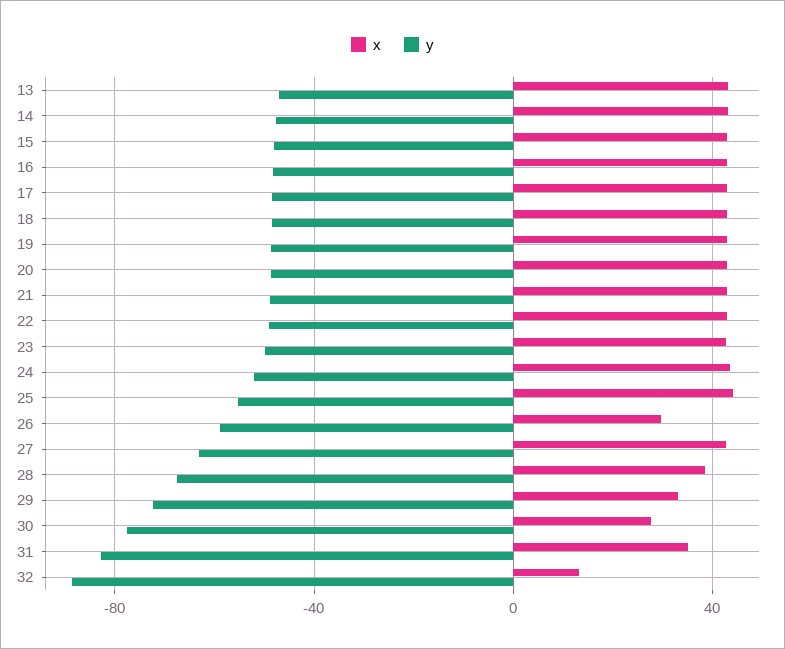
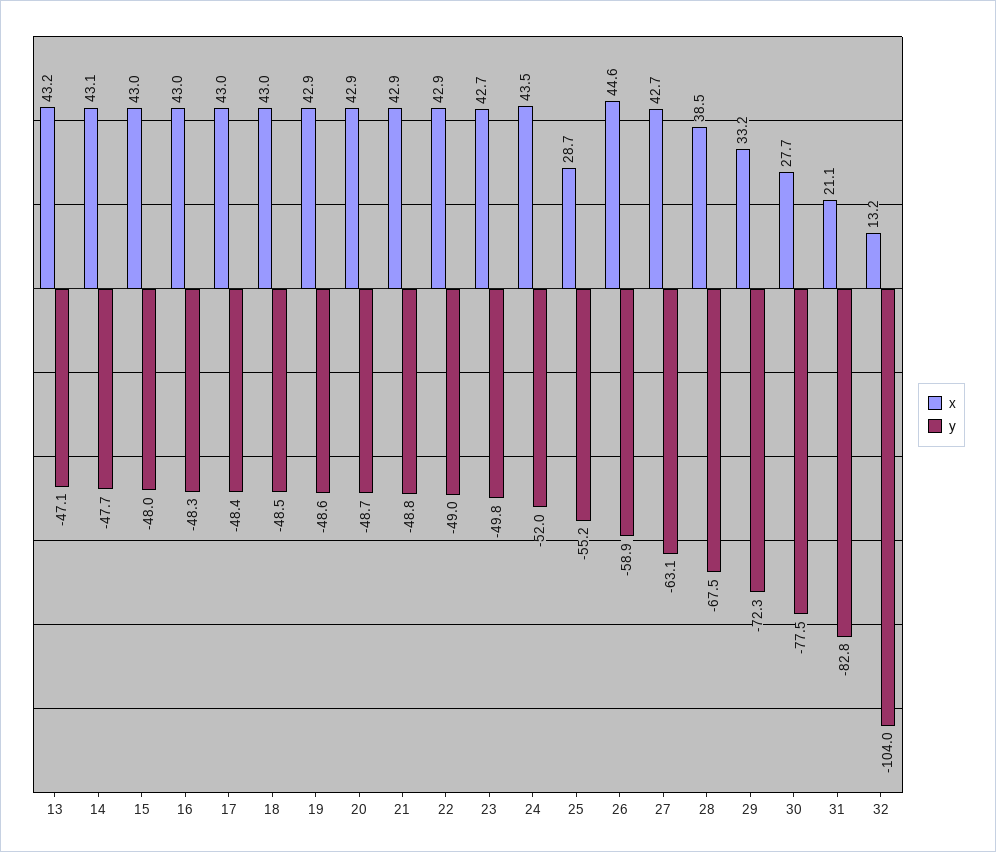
  {
    "x": {
      "13": 43.2,
      "14": 43.1,
      "15": 43,
      "16": 43,
      "17": 43,
      "18": 43,
      "19": 42.9,
      "20": 42.9,
      "21": 42.9,
      "22": 42.9,
      "23": 42.7,
      "24": 43.5,
-     "25": 45,
+     "25": 28.7,
-     "26": 30,
+     "26": 44.6,
      "27": 42.7,
      "28": 38.5,
      "29": 33.2,
      "30": 27.7,
-     "31": 35,
+     "31": 21.1,
      "32": 13.2
    },
    "y": {
      "13": -47.1,
      "14": -47.7,
      "15": -48,
      "16": -48.3,
      "17": -48.4,
      "18": -48.5,
      "19": -48.6,
      "20": -48.7,
      "21": -48.8,
      "22": -49,
      "23": -49.8,
      "24": -52,
      "25": -55.2,
      "26": -58.9,
      "27": -63.1,
      "28": -67.5,
      "29": -72.3,
      "30": -77.5,
      "31": -82.8,
-     "32": -90
+     "32": -104
    }
  }

